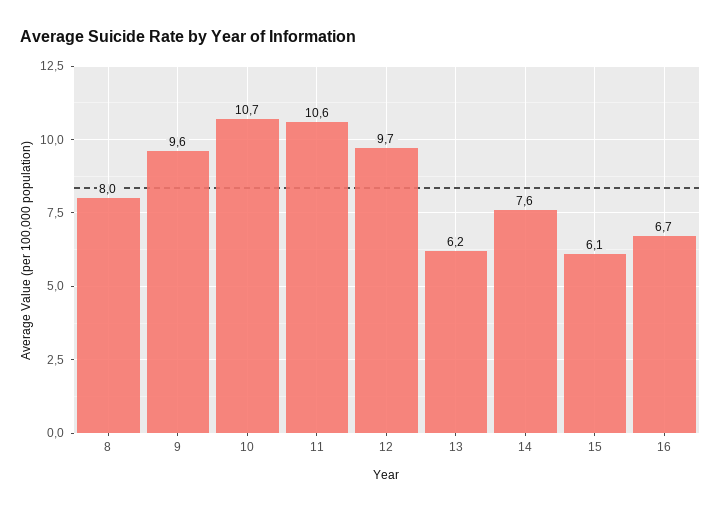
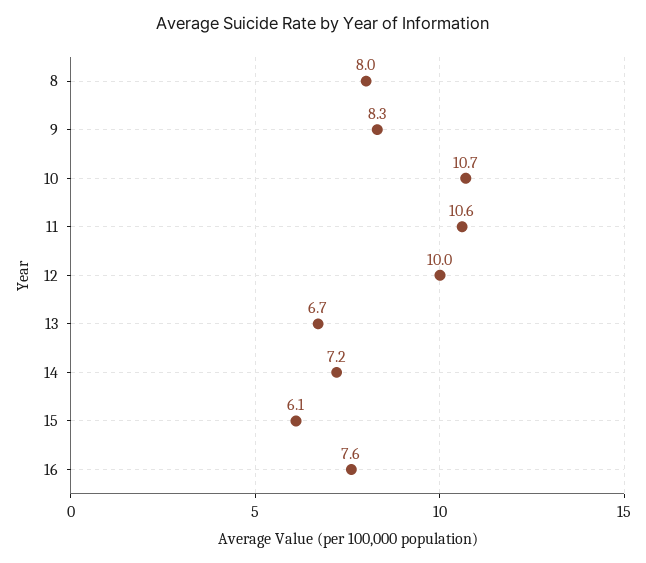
  {
    "8": 8,
-   "9": 9.6,
+   "9": 8.3,
    "10": 10.7,
    "11": 10.6,
-   "12": 9.7,
+   "12": 10,
-   "13": 6.2,
+   "13": 6.7,
-   "14": 7.6,
+   "14": 7.2,
    "15": 6.1,
-   "16": 6.7
+   "16": 7.6
  }

